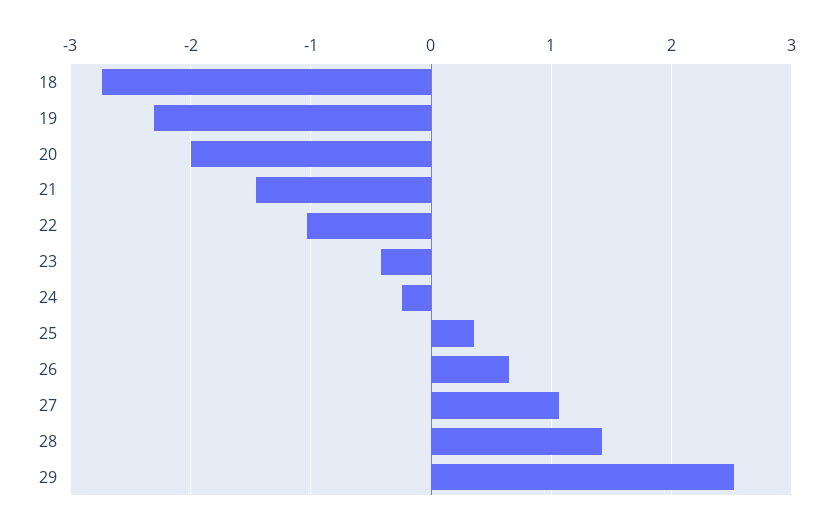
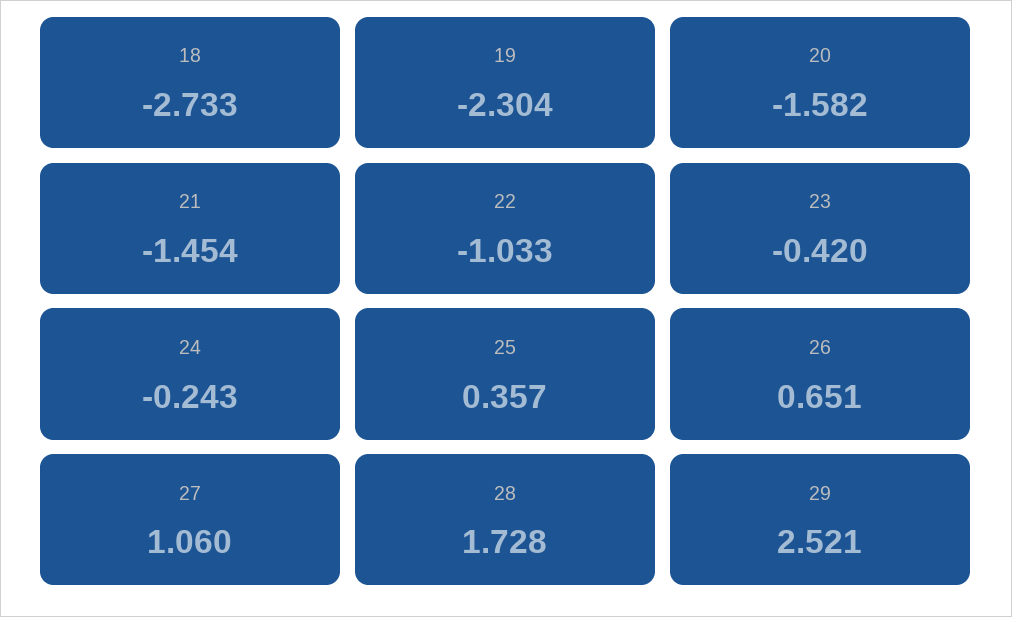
  {
    "18": -2.733,
    "19": -2.304,
-   "20": -2,
+   "20": -1.582,
    "21": -1.454,
    "22": -1.033,
    "23": -0.42,
    "24": -0.243,
    "25": 0.357,
    "26": 0.651,
    "27": 1.06,
-   "28": 1.4,
+   "28": 1.728,
    "29": 2.521
  }

